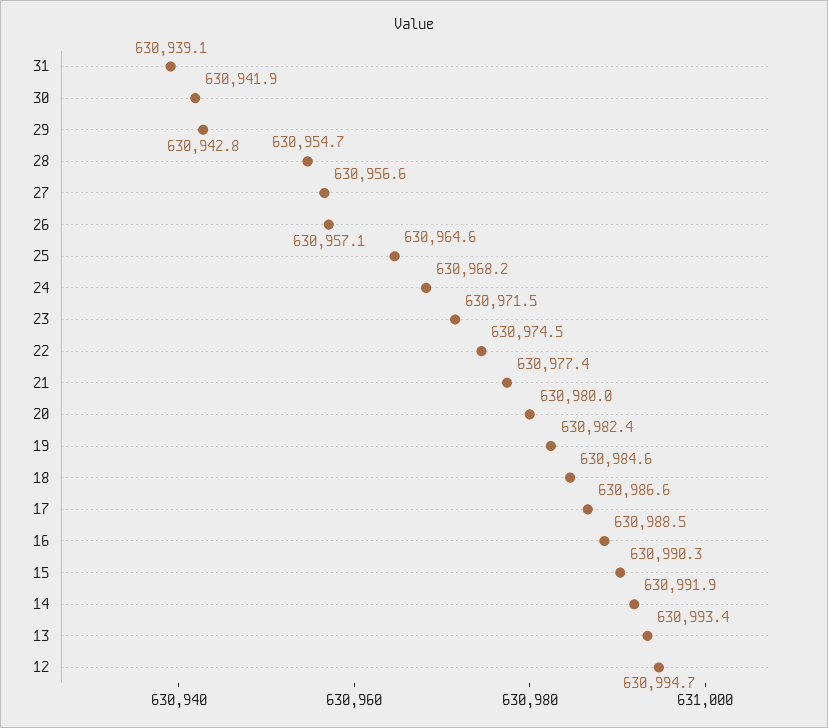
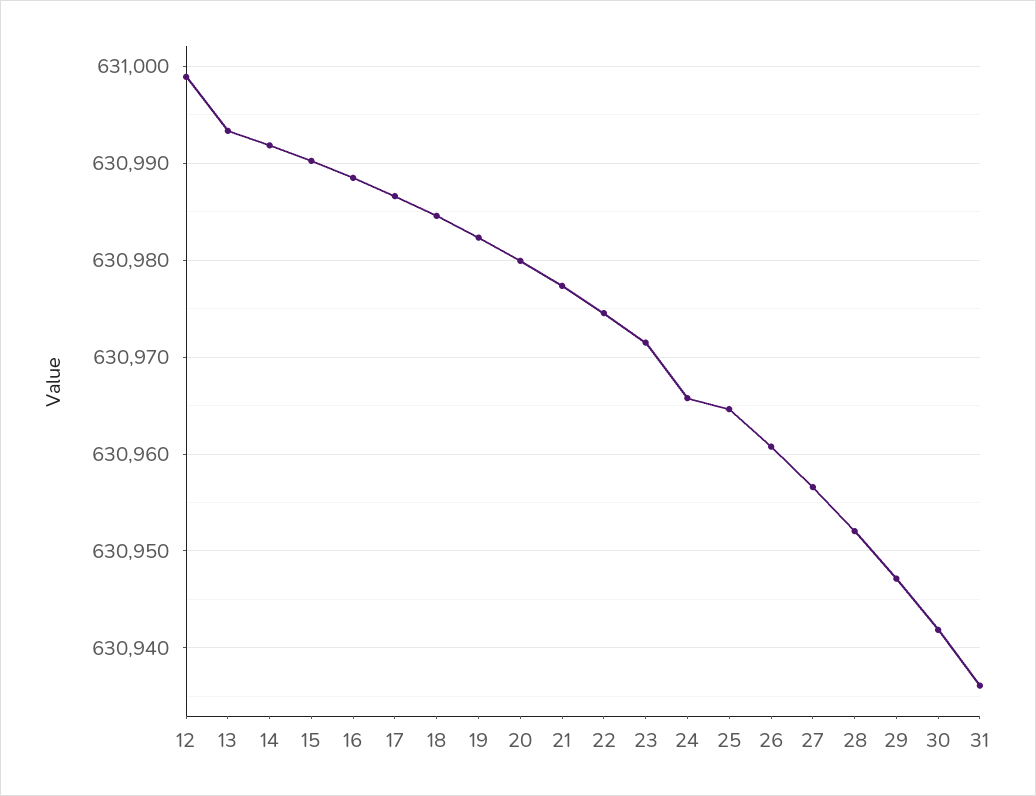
  {
-   "31": 630939.1,
+   "31": 630936,
    "30": 630941.9,
-   "29": 630942.8,
+   "29": 630947,
-   "28": 630954.7,
+   "28": 630952,
    "27": 630956.6,
-   "26": 630957.1,
+   "26": 630961,
    "25": 630964.6,
-   "24": 630968.2,
+   "24": 630966,
    "23": 630971.5,
    "22": 630974.5,
    "21": 630977.4,
    "20": 630980,
    "19": 630982.4,
    "18": 630984.6,
    "17": 630986.6,
    "16": 630988.5,
    "15": 630990.3,
    "14": 630991.9,
    "13": 630993.4,
-   "12": 630994.7
+   "12": 630999
  }

